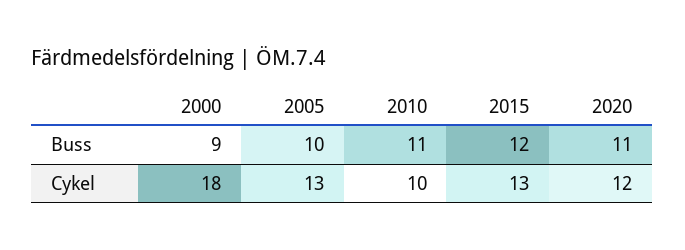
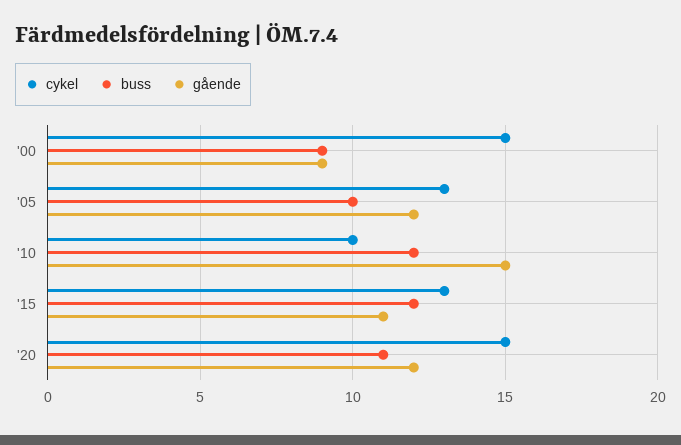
  {
    "Buss": {
      "2000": 9,
      "2005": 10,
-     "2010": 11,
+     "2010": 12,
      "2015": 12,
      "2020": 11
    },
    "Cykel": {
-     "2000": 18,
+     "2000": 15,
      "2005": 13,
      "2010": 10,
      "2015": 13,
-     "2020": 12
+     "2020": 15
-   }
+   },
+   "gående": {
+     "2000": 9,
+     "2005": 12,
+     "2010": 15,
+     "2015": 11,
+     "2020": 12
+   }
  }

